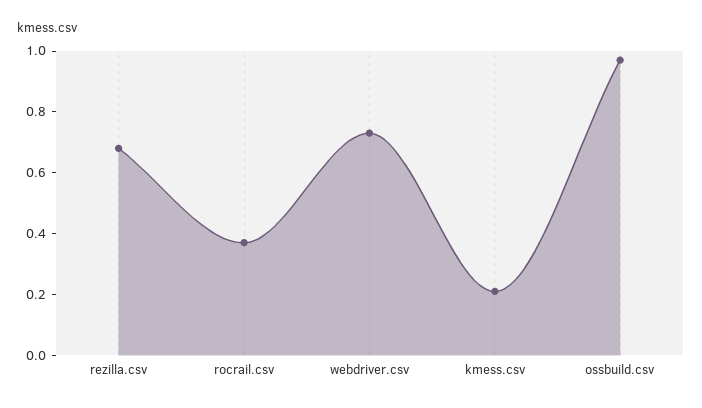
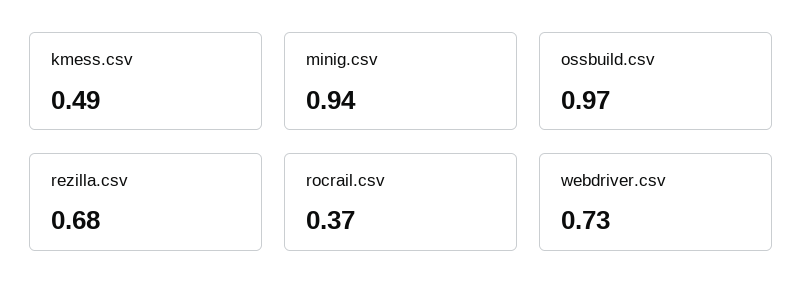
  {
    "rezilla.csv": 0.68,
    "rocrail.csv": 0.37,
    "webdriver.csv": 0.73,
-   "kmess.csv": 0.2,
+   "kmess.csv": 0.49,
-   "ossbuild.csv": 0.97
+   "ossbuild.csv": 0.97,
+   "minig.csv": 0.94
  }

